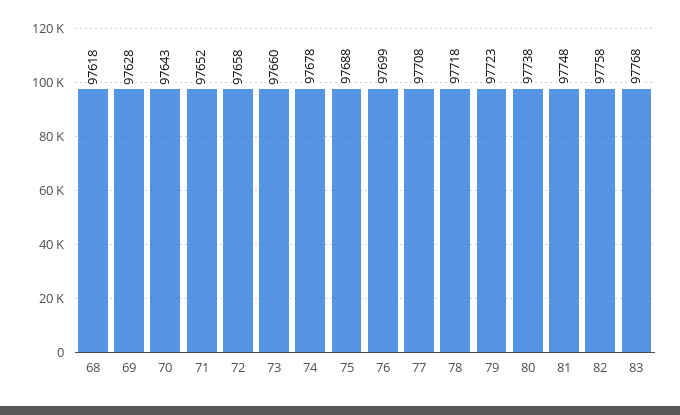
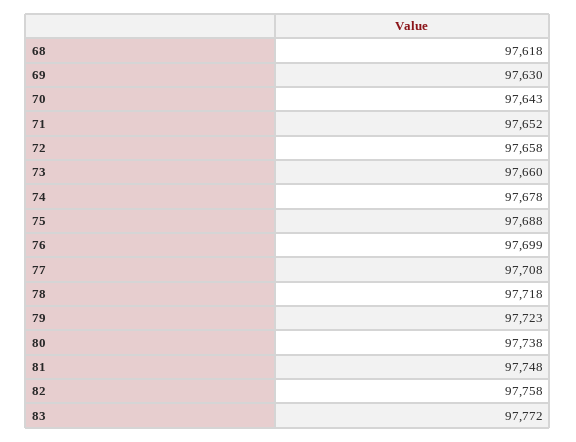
  {
    "68": 97618,
-   "69": 97628,
+   "69": 97630,
    "70": 97643,
    "71": 97652,
    "72": 97658,
    "73": 97660,
    "74": 97678,
    "75": 97688,
    "76": 97699,
    "77": 97708,
    "78": 97718,
    "79": 97723,
    "80": 97738,
    "81": 97748,
    "82": 97758,
-   "83": 97768
+   "83": 97772
  }

